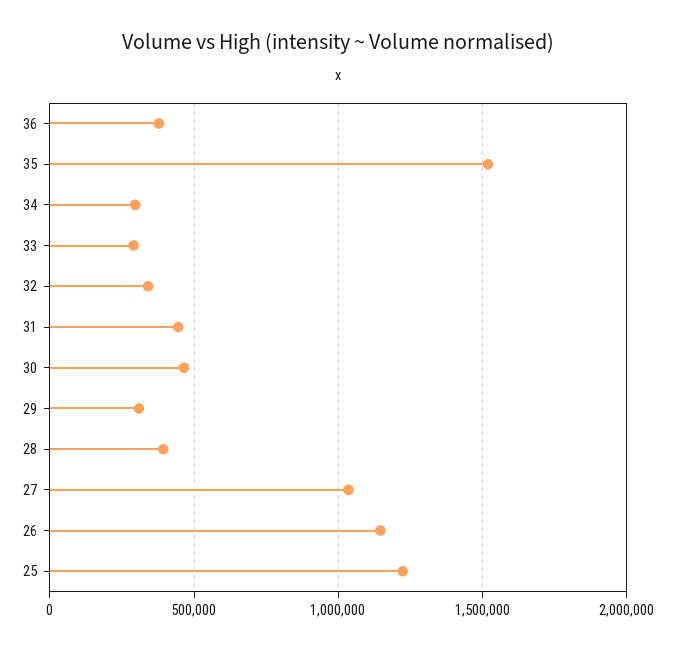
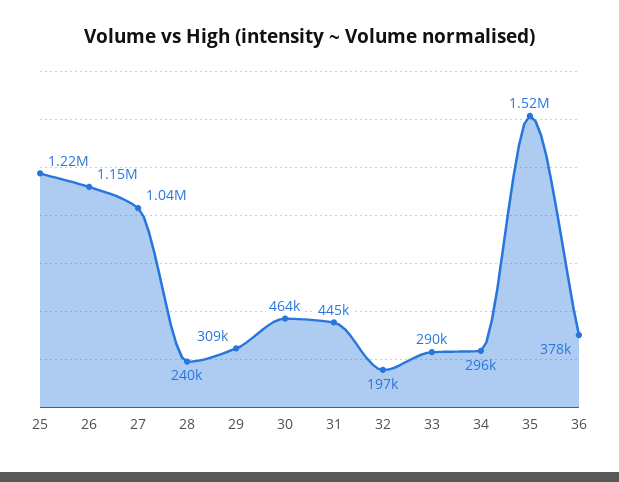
  {
    "36": 378000,
    "35": 1520000,
    "34": 296000,
    "33": 290000,
-   "32": 350000,
+   "32": 197000,
    "31": 445000,
    "30": 464000,
    "29": 309000,
-   "28": 400000,
+   "28": 240000,
    "27": 1040000,
    "26": 1150000,
    "25": 1220000
  }

